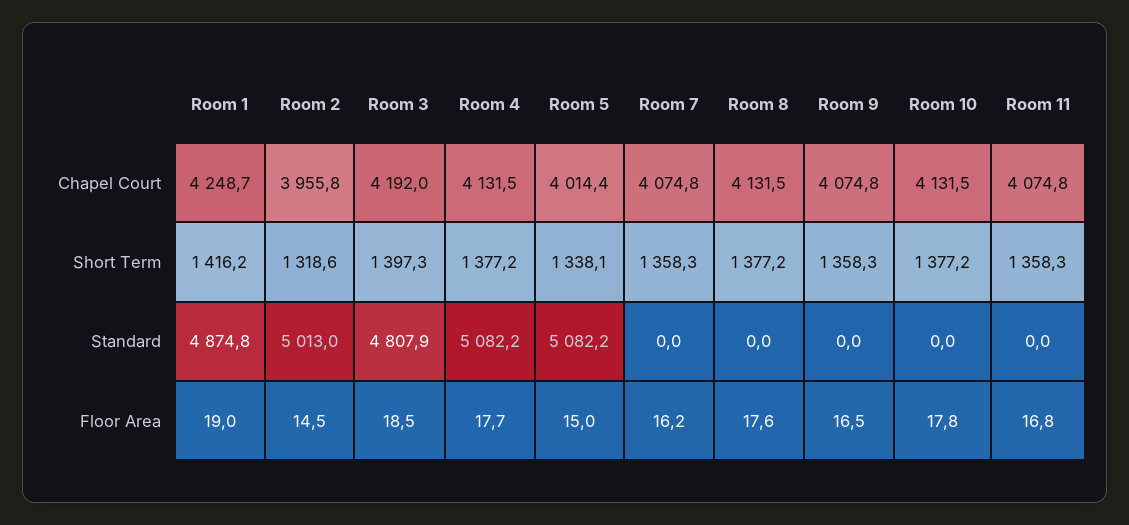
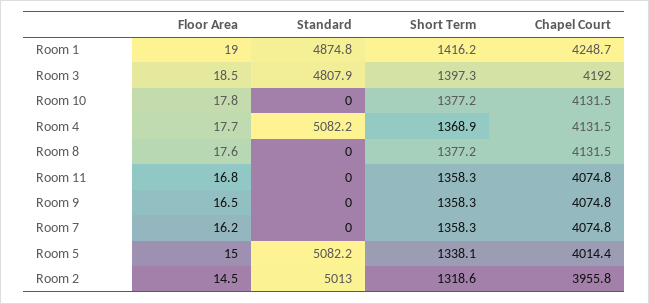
  {
    "Room 1": {
      "Chapel Court": 4248.7,
      "Short Term": 1416.2,
      "Standard": 4874.8,
      "Floor Area": 19
    },
    "Room 2": {
      "Chapel Court": 3955.8,
      "Short Term": 1318.6,
      "Standard": 5013,
      "Floor Area": 14.5
    },
    "Room 3": {
      "Chapel Court": 4192,
      "Short Term": 1397.3,
      "Standard": 4807.9,
      "Floor Area": 18.5
    },
    "Room 4": {
      "Chapel Court": 4131.5,
-     "Short Term": 1377.2,
+     "Short Term": 1368.9,
      "Standard": 5082.2,
      "Floor Area": 17.7
    },
    "Room 5": {
      "Chapel Court": 4014.4,
      "Short Term": 1338.1,
      "Standard": 5082.2,
      "Floor Area": 15
    },
    "Room 7": {
      "Chapel Court": 4074.8,
      "Short Term": 1358.3,
      "Standard": 0,
      "Floor Area": 16.2
    },
    "Room 8": {
      "Chapel Court": 4131.5,
      "Short Term": 1377.2,
      "Standard": 0,
      "Floor Area": 17.6
    },
    "Room 9": {
      "Chapel Court": 4074.8,
      "Short Term": 1358.3,
      "Standard": 0,
      "Floor Area": 16.5
    },
    "Room 10": {
      "Chapel Court": 4131.5,
      "Short Term": 1377.2,
      "Standard": 0,
      "Floor Area": 17.8
    },
    "Room 11": {
      "Chapel Court": 4074.8,
      "Short Term": 1358.3,
      "Standard": 0,
      "Floor Area": 16.8
    }
  }

